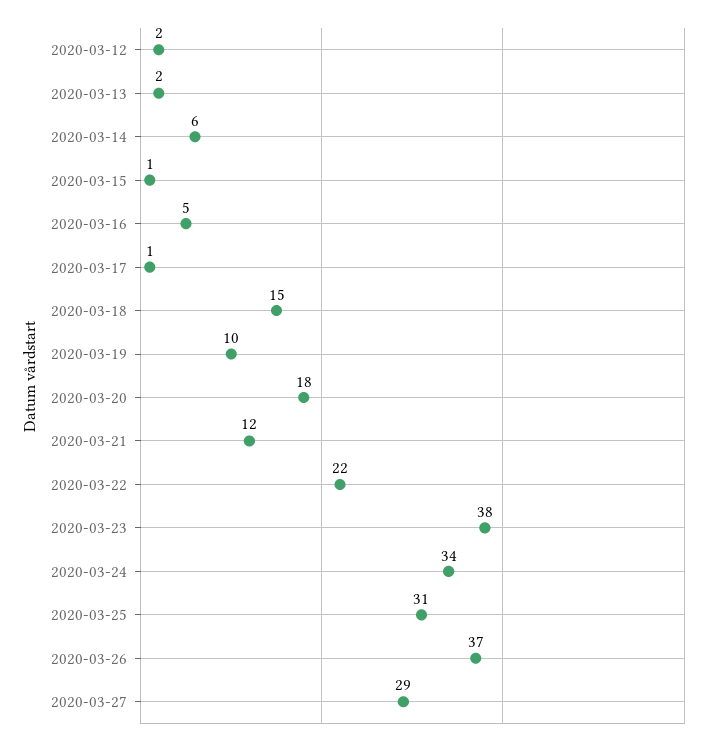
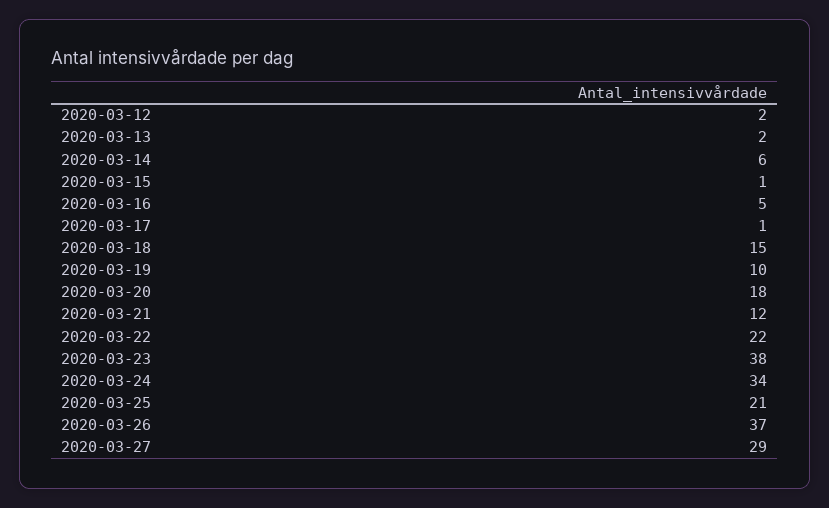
  {
    "2020-03-12": 2,
    "2020-03-13": 2,
    "2020-03-14": 6,
    "2020-03-15": 1,
    "2020-03-16": 5,
    "2020-03-17": 1,
    "2020-03-18": 15,
    "2020-03-19": 10,
    "2020-03-20": 18,
    "2020-03-21": 12,
    "2020-03-22": 22,
    "2020-03-23": 38,
    "2020-03-24": 34,
-   "2020-03-25": 31,
+   "2020-03-25": 21,
    "2020-03-26": 37,
    "2020-03-27": 29
  }

